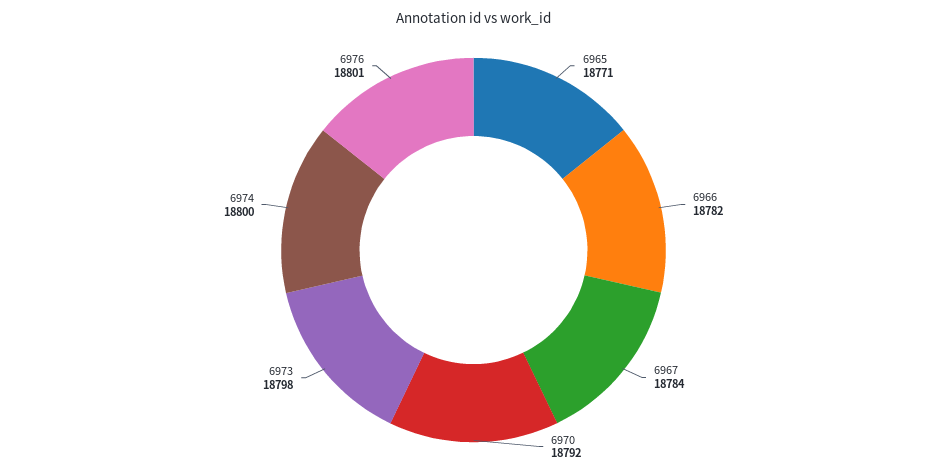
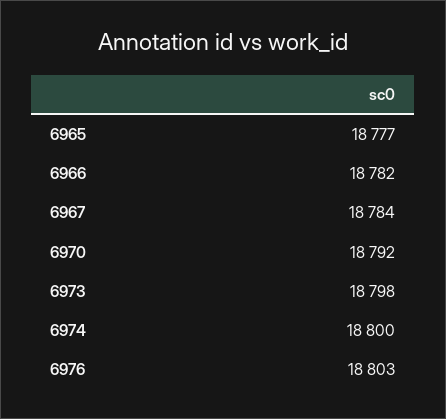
  {
-   "6965": 18771,
+   "6965": 18777,
    "6966": 18782,
    "6967": 18784,
    "6970": 18792,
    "6973": 18798,
    "6974": 18800,
-   "6976": 18801
+   "6976": 18803
  }

